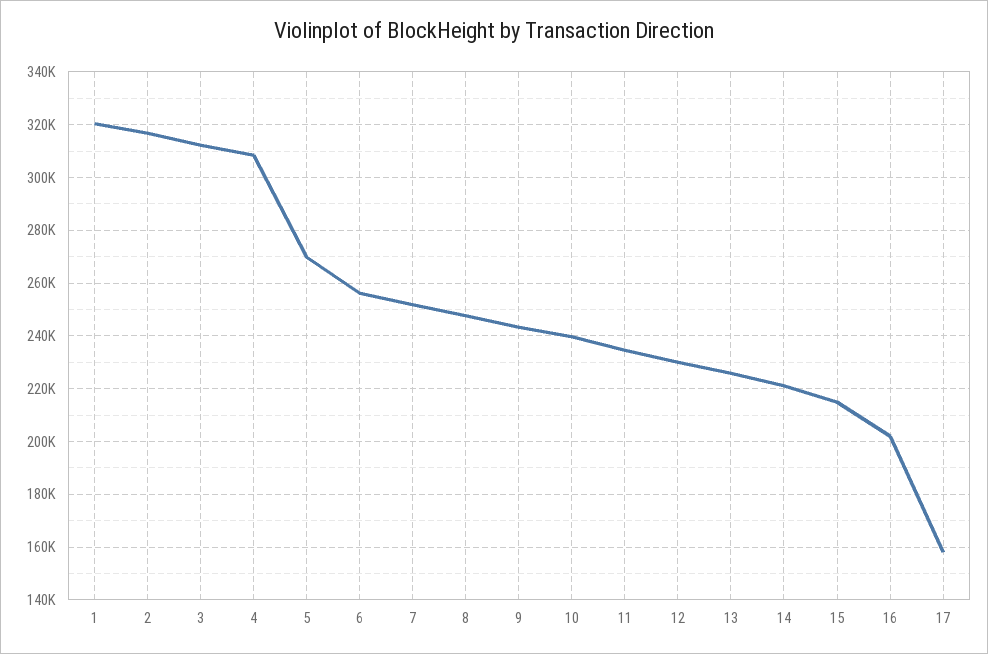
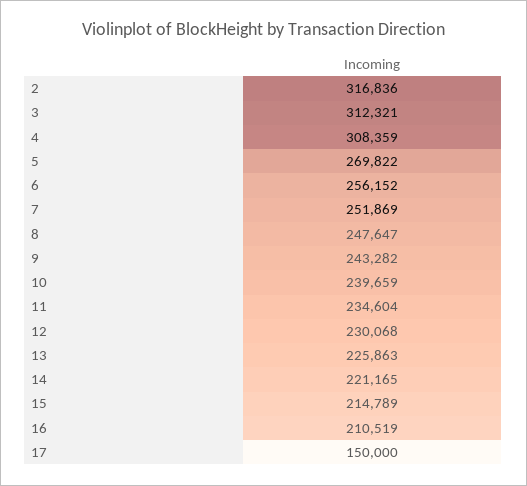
  {
-   "1": 320000,
    "2": 316836,
    "3": 312321,
    "4": 308359,
    "5": 269822,
    "6": 256152,
    "7": 251869,
    "8": 247647,
    "9": 243282,
    "10": 239659,
    "11": 234604,
    "12": 230068,
    "13": 225863,
    "14": 221165,
    "15": 214789,
-   "16": 202500,
+   "16": 210519,
-   "17": 157500
+   "17": 150000
  }

